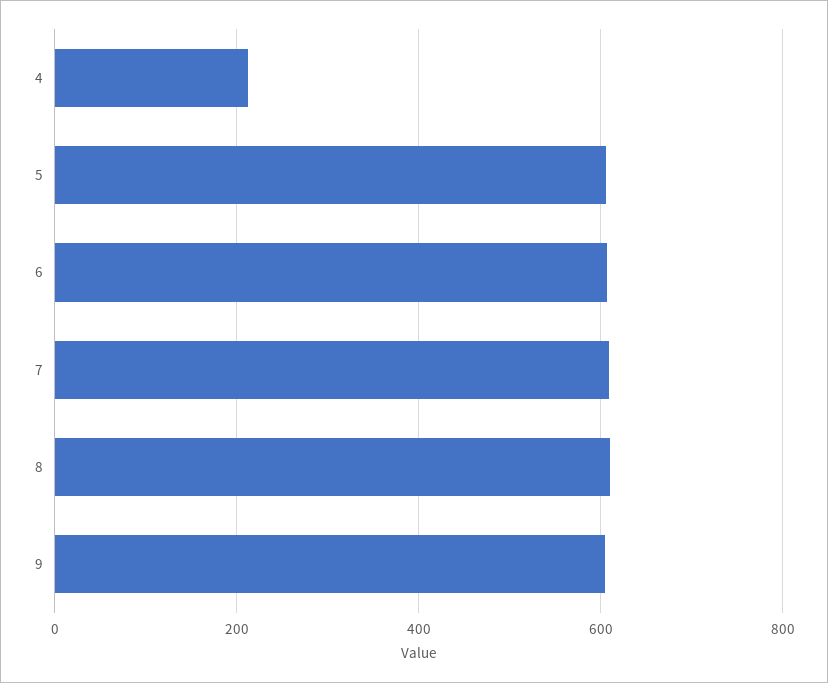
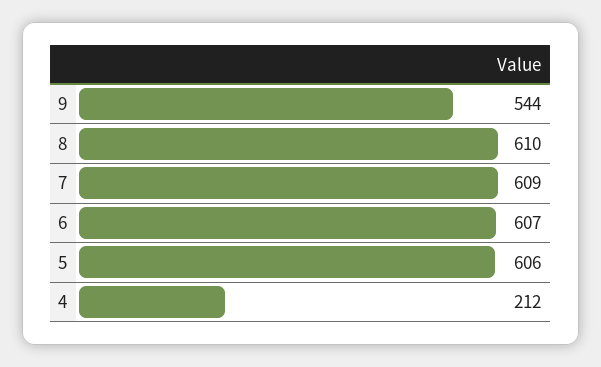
  {
    "4": 212,
    "5": 606,
    "6": 607,
    "7": 609,
    "8": 610,
-   "9": 600
+   "9": 544
  }

